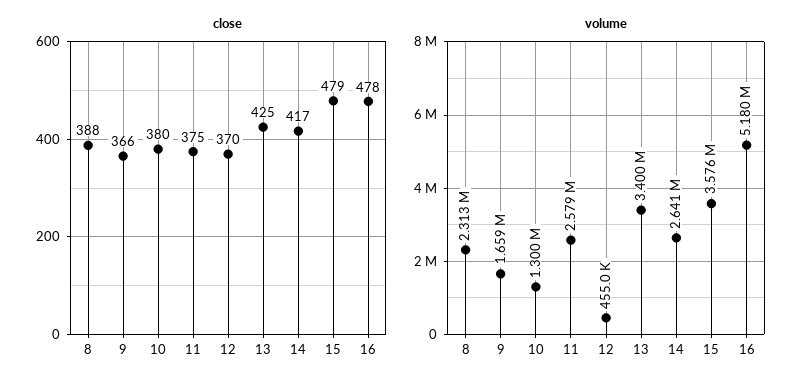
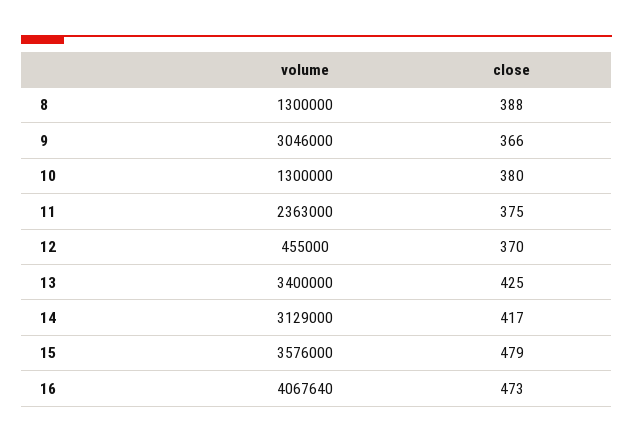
  {
    "close": {
      "8": 388,
      "9": 366,
      "10": 380,
      "11": 375,
      "12": 370,
      "13": 425,
      "14": 417,
      "15": 479,
-     "16": 478
+     "16": 473
    },
    "volume": {
-     "8": 2313000,
+     "8": 1300000,
-     "9": 1659000,
+     "9": 3046000,
      "10": 1300000,
-     "11": 2579000,
+     "11": 2363000,
      "12": 455000,
      "13": 3400000,
-     "14": 2641000,
+     "14": 3129000,
      "15": 3576000,
-     "16": 5180000
+     "16": 4067640
    }
  }

